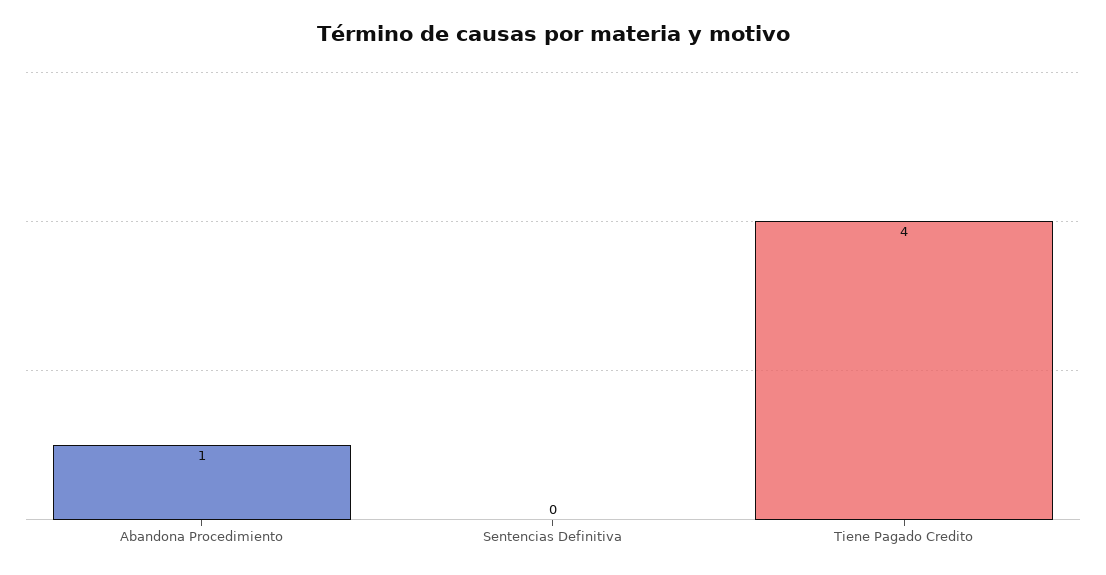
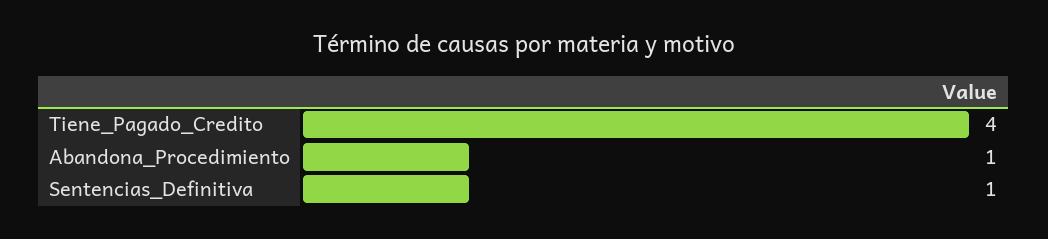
  {
    "Abandona Procedimiento": 1,
-   "Sentencias Definitiva": 0,
+   "Sentencias Definitiva": 1,
    "Tiene Pagado Credito": 4
  }

